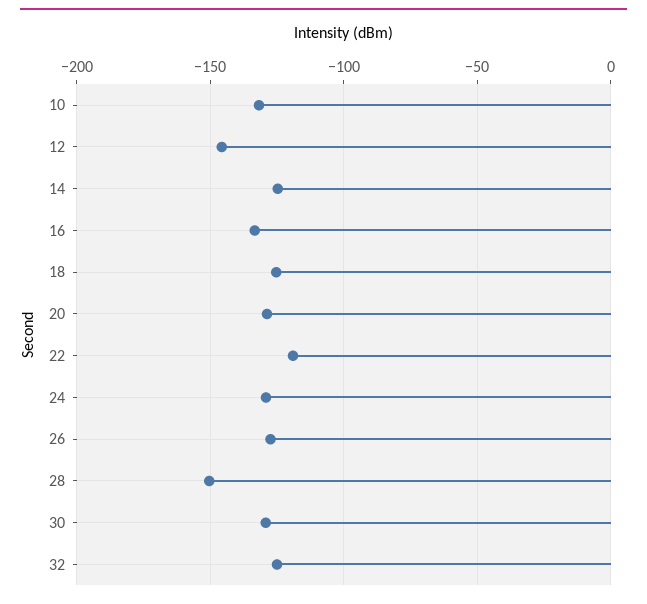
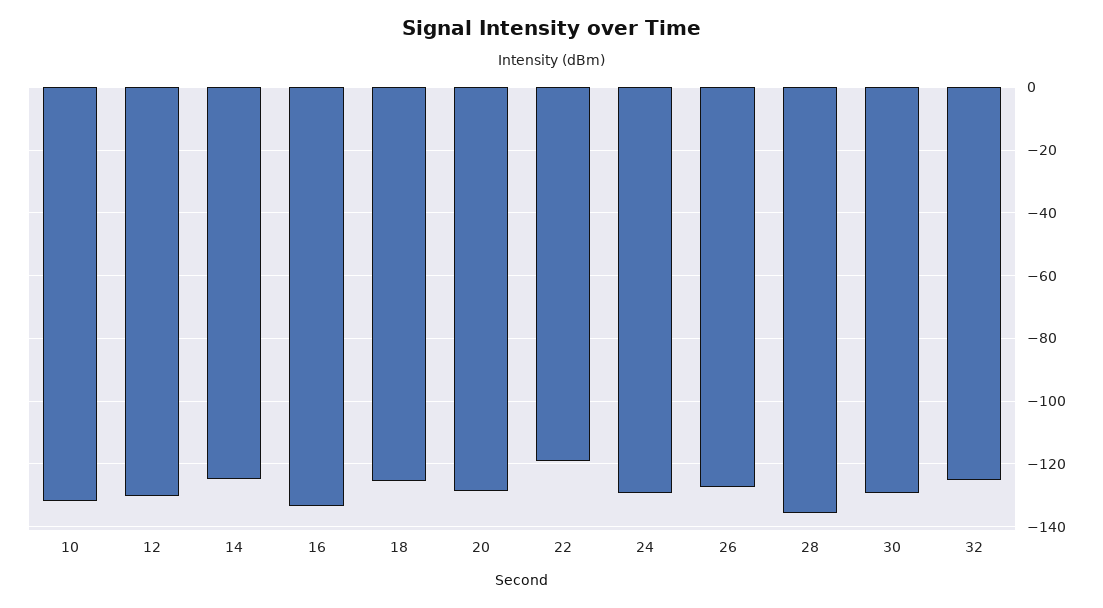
  {
    "10": -132,
-   "12": -145,
+   "12": -130,
    "14": -124,
    "16": -134,
    "18": -126,
    "20": -128,
    "22": -120,
    "24": -130,
    "26": -128,
-   "28": -150,
+   "28": -136,
    "30": -130,
    "32": -126
  }

